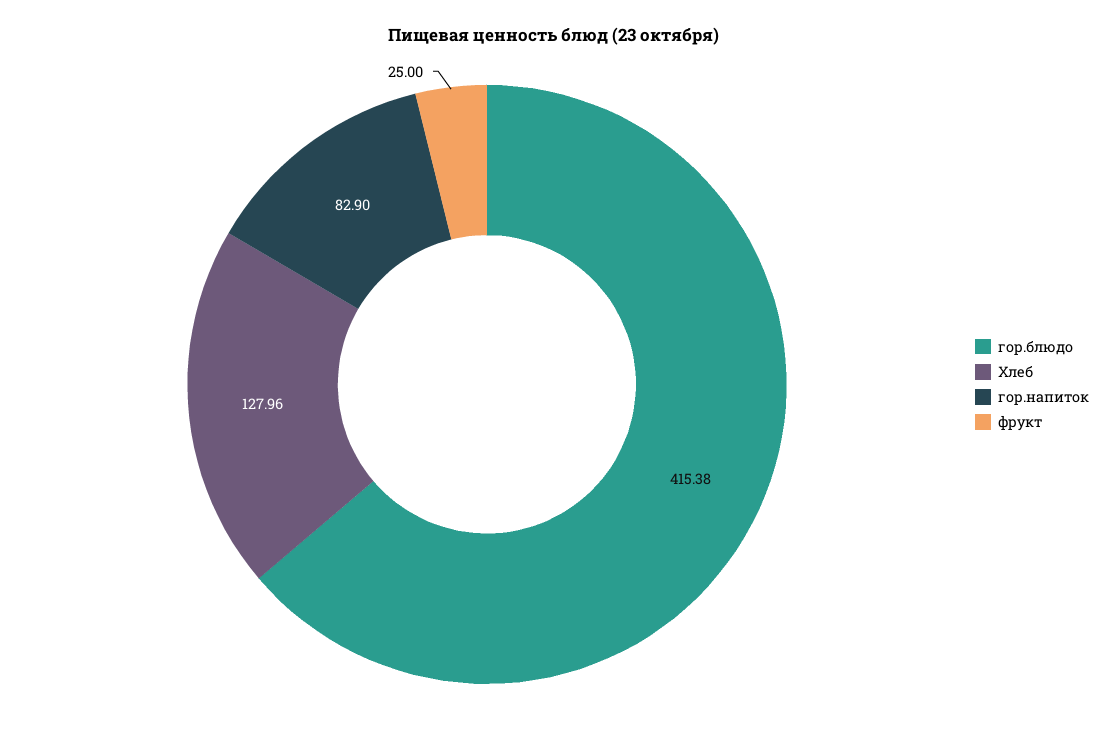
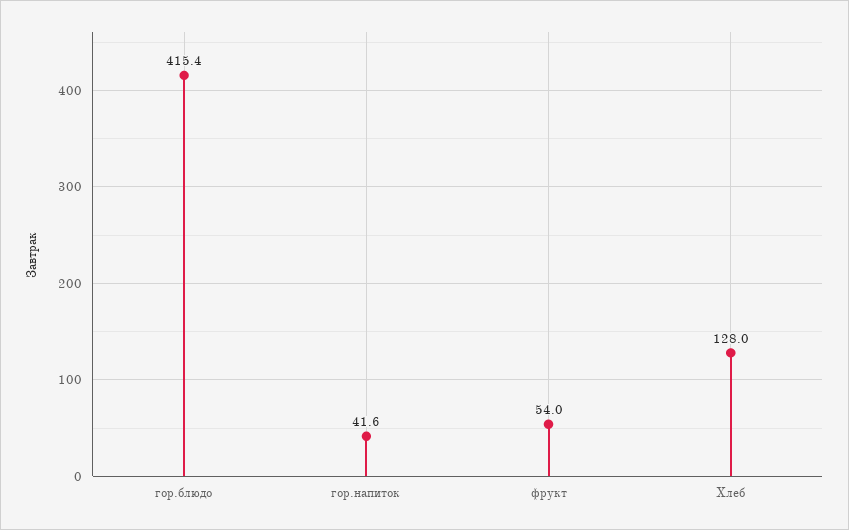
  {
    "гор.блюдо": 415.38,
    "Хлеб": 127.96,
-   "гор.напиток": 82.9,
+   "гор.напиток": 41.6,
-   "фрукт": 25
+   "фрукт": 54
  }

